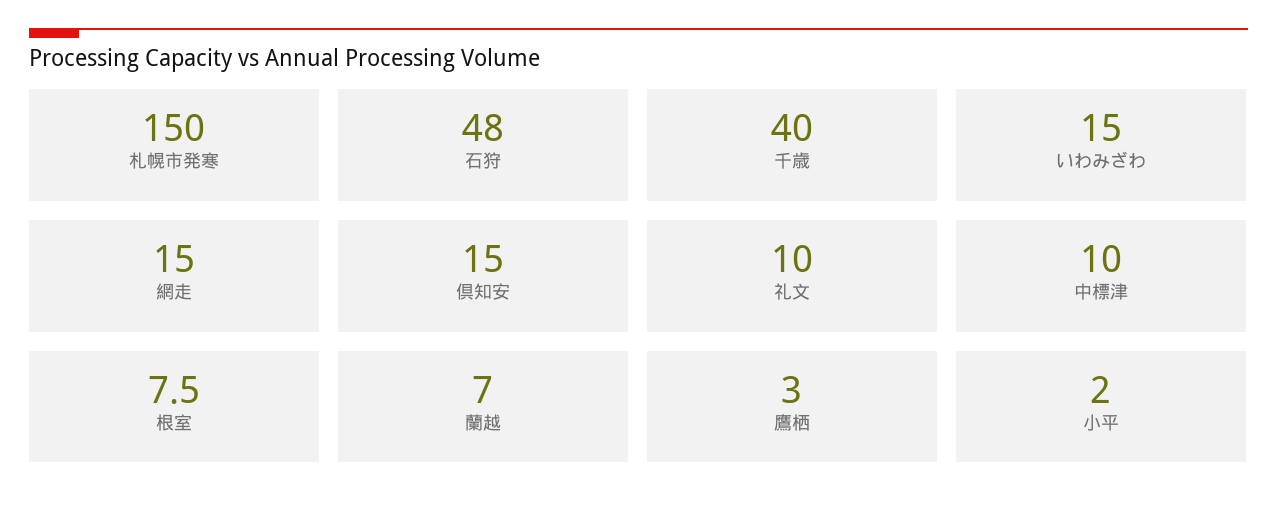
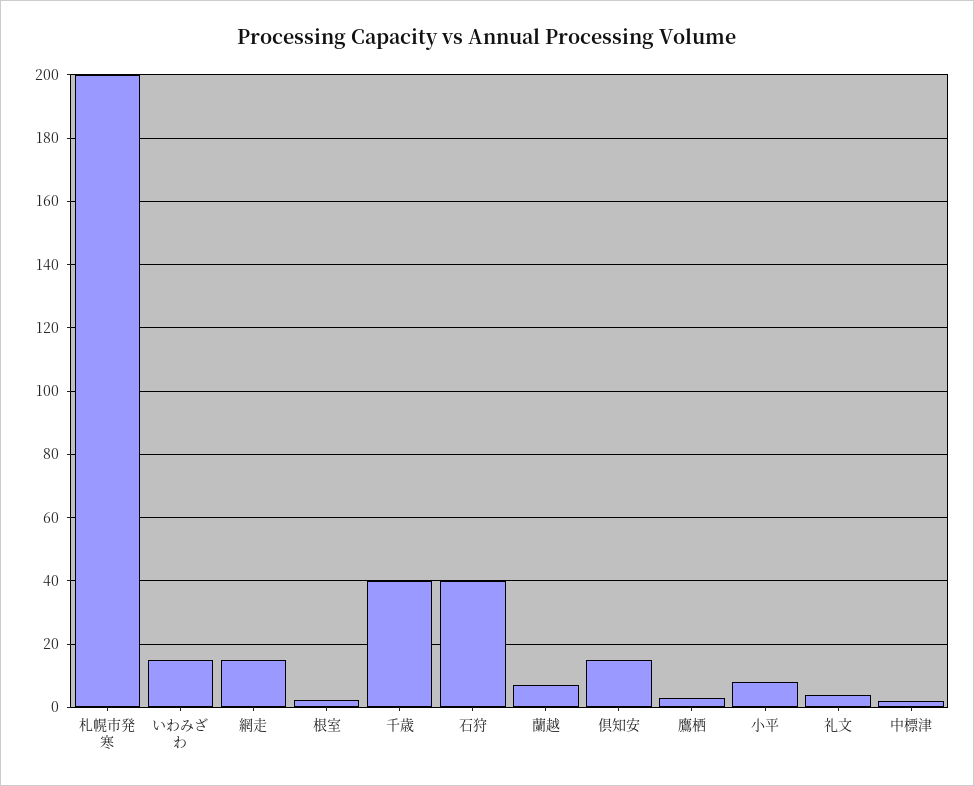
  {
-   "札幌市発寒": 150,
+   "札幌市発寒": 200,
-   "石狩": 48,
+   "石狩": 40,
    "千歳": 40,
    "いわみざわ": 15,
    "網走": 15,
    "倶知安": 15,
-   "礼文": 10,
+   "礼文": 4,
-   "中標津": 10,
+   "中標津": 2,
-   "根室": 7.5,
+   "根室": 2,
    "蘭越": 7,
    "鷹栖": 3,
-   "小平": 2
+   "小平": 8
  }

